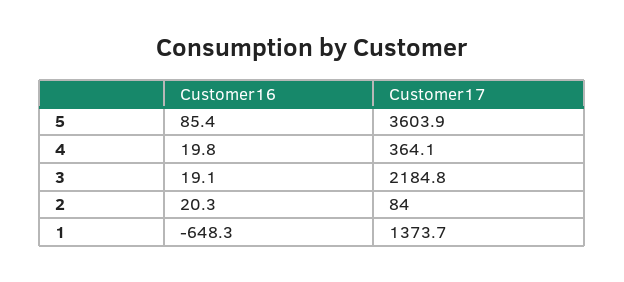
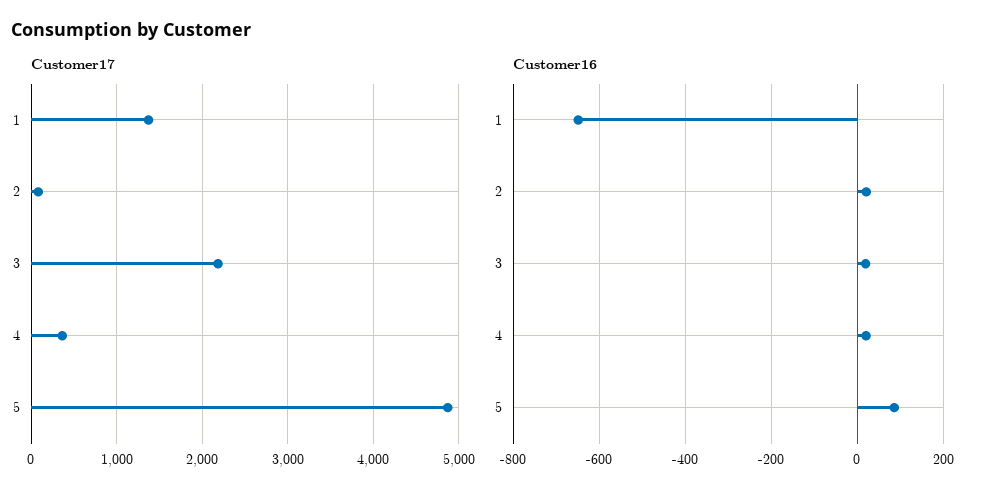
  {
    "Customer16": {
      "5": 85.4,
      "4": 19.8,
      "3": 19.1,
      "2": 20.3,
      "1": -648.3
    },
    "Customer17": {
-     "5": 3603.9,
+     "5": 4900,
      "4": 364.1,
      "3": 2184.8,
      "2": 84,
      "1": 1373.7
    }
  }

